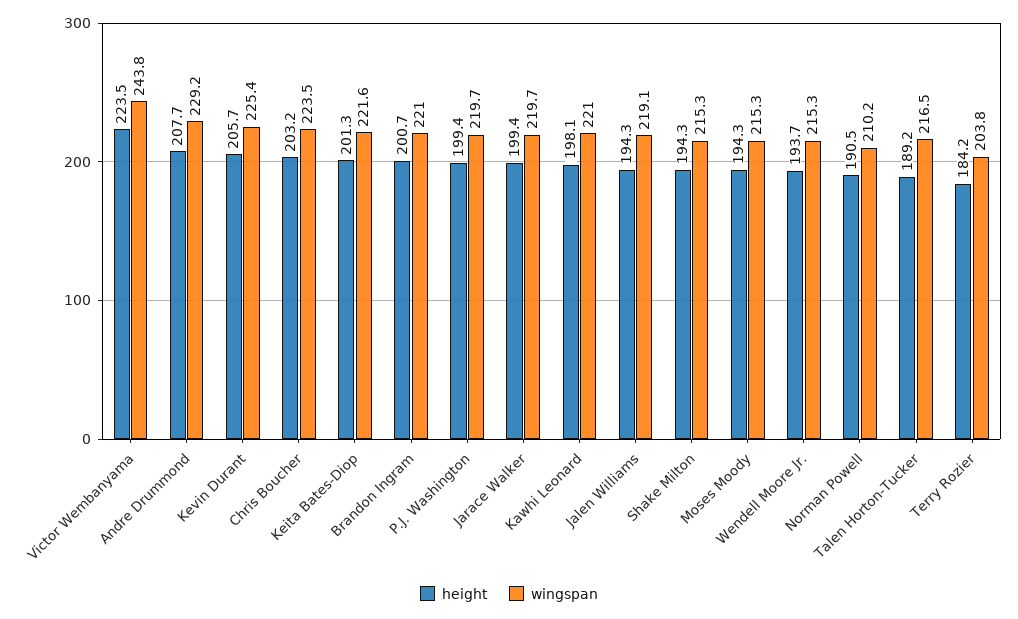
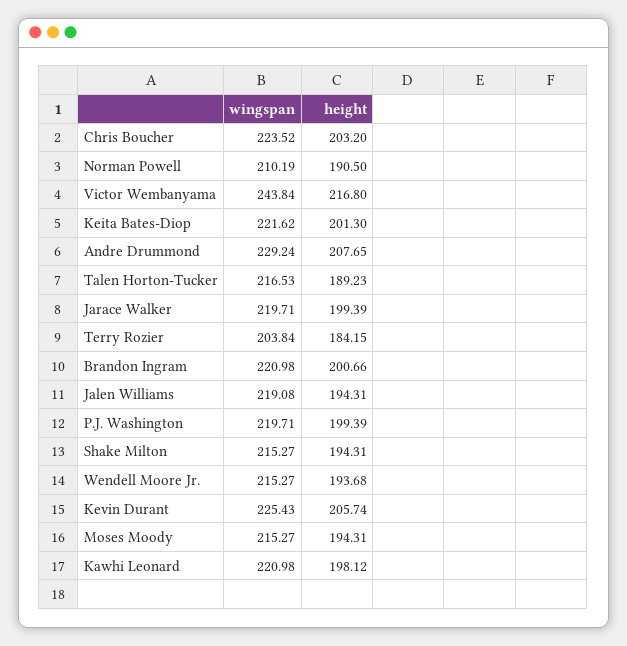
  {
    "height": {
-     "Victor Wembanyama": 223.5,
+     "Victor Wembanyama": 216.8,
      "Andre Drummond": 207.65,
      "Kevin Durant": 205.74,
      "Chris Boucher": 203.2,
      "Keita Bates-Diop": 201.3,
      "Brandon Ingram": 200.66,
      "P.J. Washington": 199.39,
      "Jarace Walker": 199.39,
      "Kawhi Leonard": 198.12,
      "Jalen Williams": 194.31,
      "Shake Milton": 194.31,
      "Moses Moody": 194.31,
      "Wendell Moore Jr.": 193.68,
      "Norman Powell": 190.5,
      "Talen Horton-Tucker": 189.23,
      "Terry Rozier": 184.15
    },
    "wingspan": {
      "Victor Wembanyama": 243.84,
      "Andre Drummond": 229.24,
      "Kevin Durant": 225.43,
      "Chris Boucher": 223.52,
      "Keita Bates-Diop": 221.62,
      "Brandon Ingram": 220.98,
      "P.J. Washington": 219.71,
      "Jarace Walker": 219.71,
      "Kawhi Leonard": 220.98,
      "Jalen Williams": 219.08,
      "Shake Milton": 215.27,
      "Moses Moody": 215.27,
      "Wendell Moore Jr.": 215.27,
      "Norman Powell": 210.19,
      "Talen Horton-Tucker": 216.53,
      "Terry Rozier": 203.84
    }
  }

